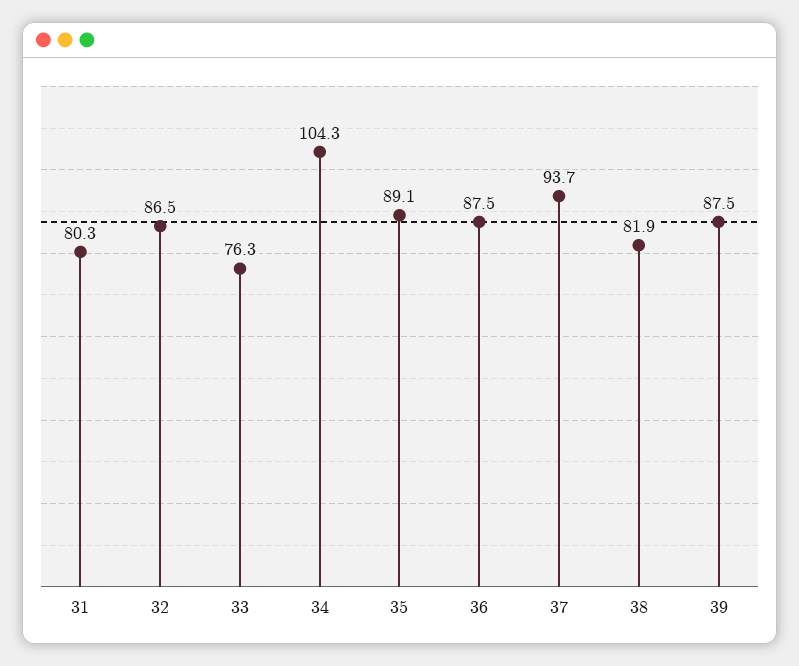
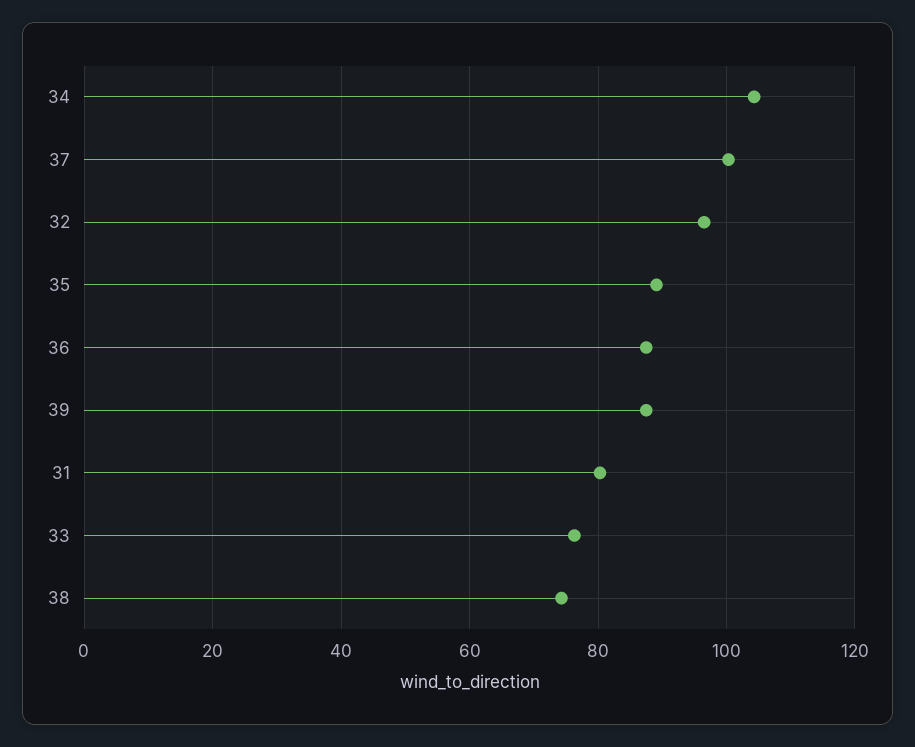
  {
    "31": 80.3,
-   "32": 86.5,
+   "32": 96,
    "33": 76.3,
    "34": 104.3,
    "35": 89.1,
    "36": 87.5,
-   "37": 93.7,
+   "37": 100,
-   "38": 81.9,
+   "38": 74,
    "39": 87.5
  }

